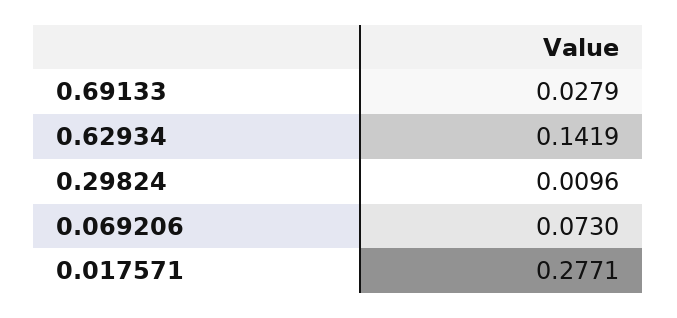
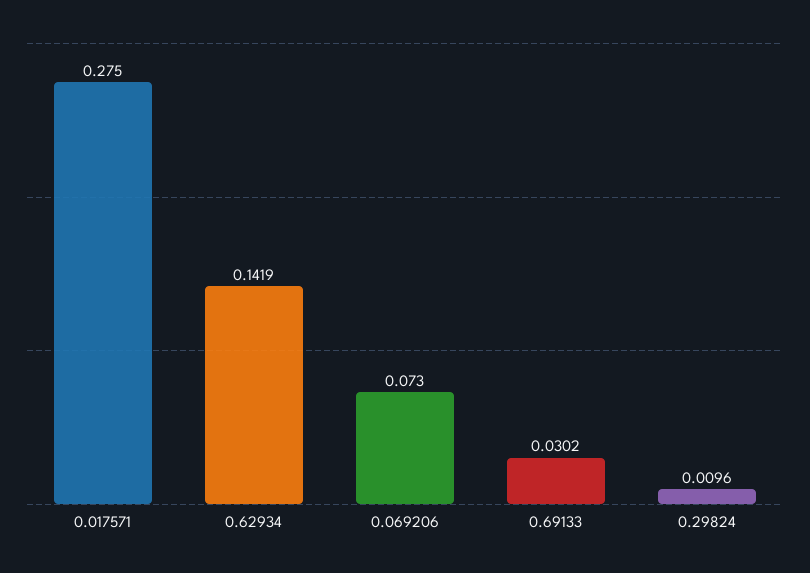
  {
-   "0.69133": 0.0279,
+   "0.69133": 0.0302,
    "0.62934": 0.1419,
    "0.29824": 0.0096,
    "0.069206": 0.073,
-   "0.017571": 0.2771
+   "0.017571": 0.275
  }

